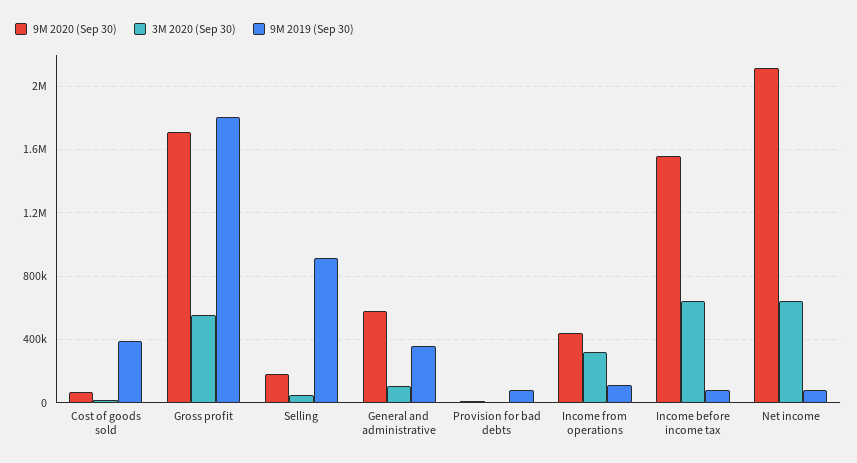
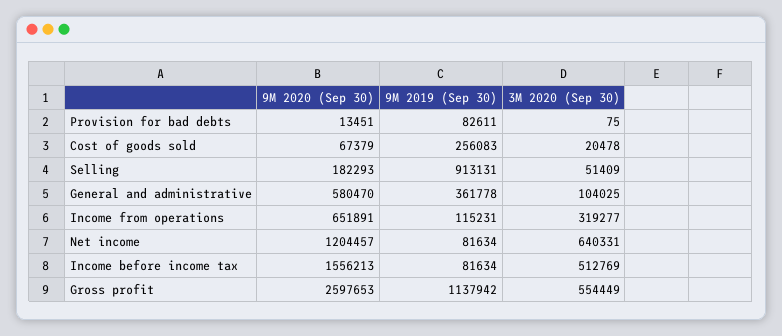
  {
    "9M 2020 (Sep 30)": {
      "Cost of goods sold": 67379,
-     "Gross profit": 1700000,
+     "Gross profit": 2597653,
      "Selling": 182293,
      "General and administrative": 580470,
      "Provision for bad debts": 13451,
-     "Income from operations": 450000,
+     "Income from operations": 651891,
      "Income before income tax": 1556213,
-     "Net income": 2100000
+     "Net income": 1204457
    },
    "3M 2020 (Sep 30)": {
      "Cost of goods sold": 20478,
      "Gross profit": 554449,
      "Selling": 51409,
      "General and administrative": 104025,
      "Provision for bad debts": 75,
      "Income from operations": 319277,
-     "Income before income tax": 650000,
+     "Income before income tax": 512769,
      "Net income": 640331
    },
    "9M 2019 (Sep 30)": {
-     "Cost of goods sold": 400000,
+     "Cost of goods sold": 256083,
-     "Gross profit": 1800000,
+     "Gross profit": 1137942,
      "Selling": 913131,
      "General and administrative": 361778,
      "Provision for bad debts": 82611,
      "Income from operations": 115231,
      "Income before income tax": 81634,
      "Net income": 81634
    }
  }

